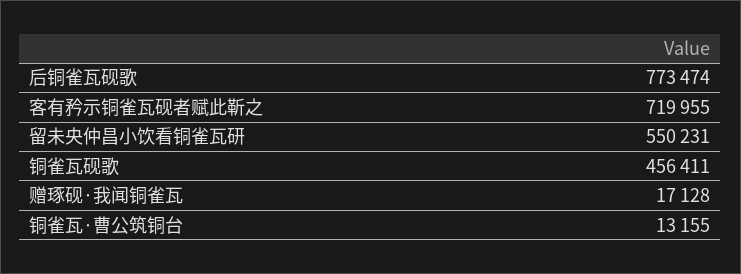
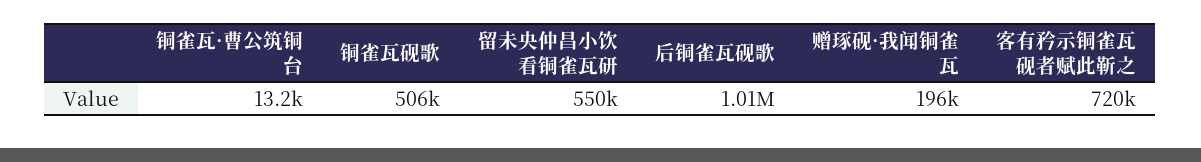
  {
-   "后铜雀瓦砚歌": 773474,
+   "后铜雀瓦砚歌": 1010000,
    "客有矜示铜雀瓦砚者赋此靳之": 719955,
    "留未央仲昌小饮看铜雀瓦研": 550231,
-   "铜雀瓦砚歌": 456411,
+   "铜雀瓦砚歌": 506000,
-   "赠琢砚·我闻铜雀瓦": 17128,
+   "赠琢砚·我闻铜雀瓦": 196000,
    "铜雀瓦·曹公筑铜台": 13155
  }

